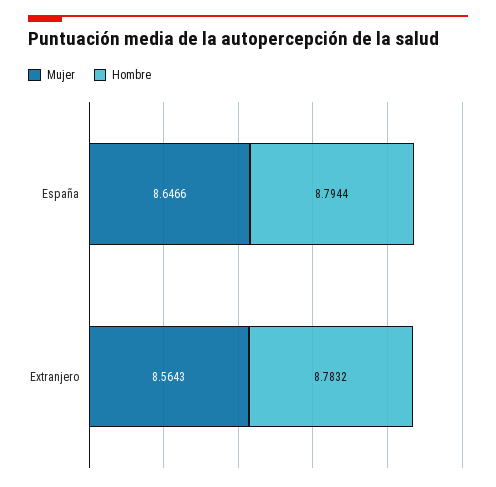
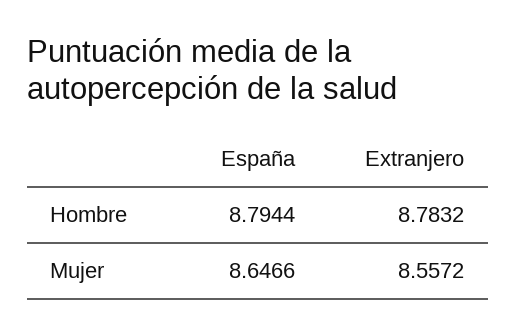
  {
    "Mujer": {
      "España": 8.6466,
-     "Extranjero": 8.5643
+     "Extranjero": 8.5572
    },
    "Hombre": {
      "España": 8.7944,
      "Extranjero": 8.7832
    }
  }

